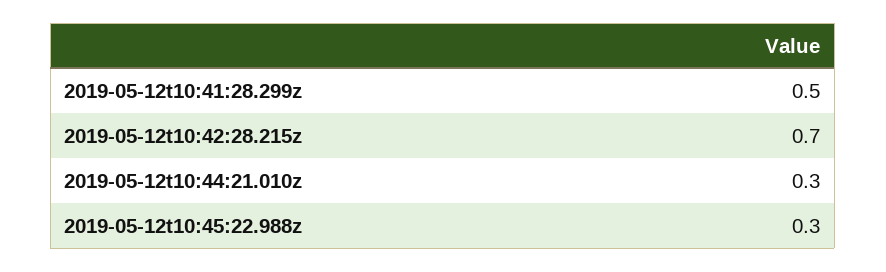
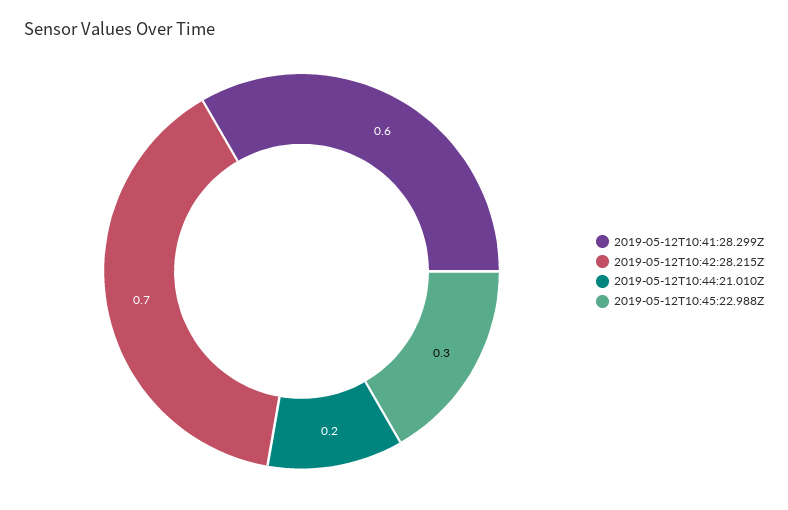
  {
-   "2019-05-12t10:41:28.299z": 0.5,
+   "2019-05-12t10:41:28.299z": 0.6,
    "2019-05-12t10:42:28.215z": 0.7,
-   "2019-05-12t10:44:21.010z": 0.3,
+   "2019-05-12t10:44:21.010z": 0.2,
    "2019-05-12t10:45:22.988z": 0.3
  }

